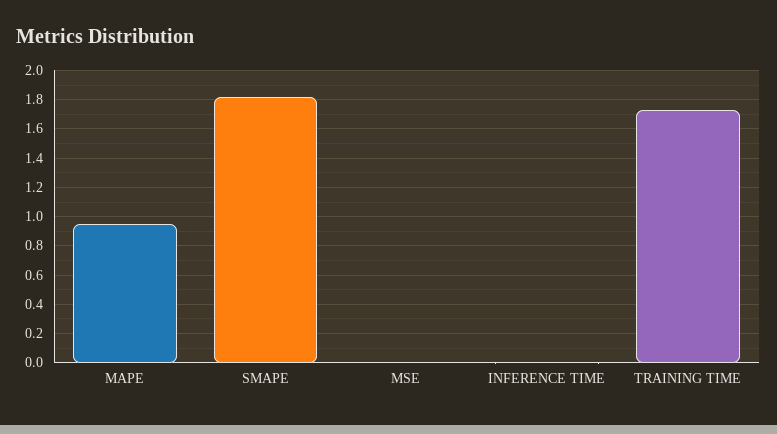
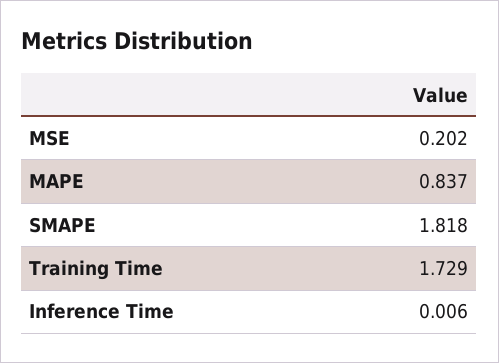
  {
-   "MAPE": 0.95,
+   "MAPE": 0.837,
    "SMAPE": 1.818,
-   "MSE": 0,
+   "MSE": 0.202,
    "INFERENCE TIME": 0.006,
    "TRAINING TIME": 1.729
  }

